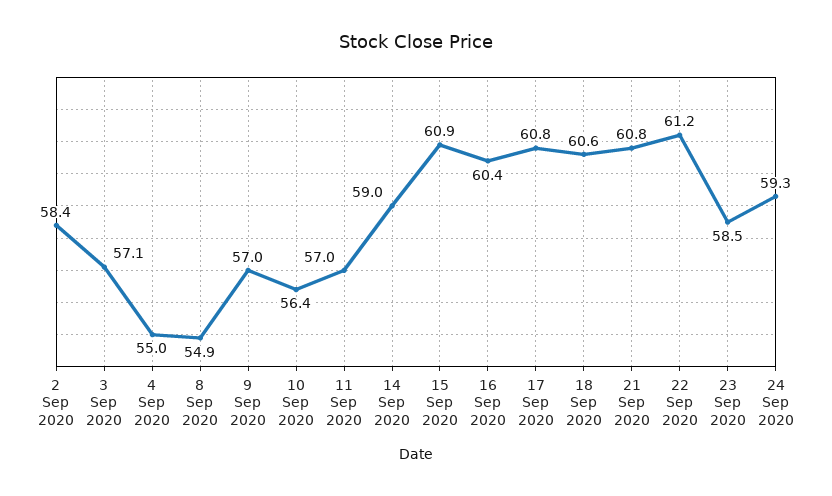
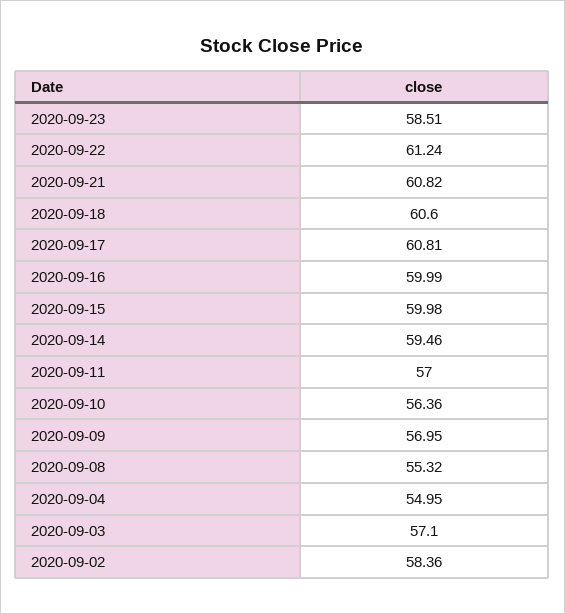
  {
    "2 Sep 2020": 58.36,
    "3 Sep 2020": 57.1,
    "4 Sep 2020": 54.95,
-   "8 Sep 2020": 54.9,
+   "8 Sep 2020": 55.32,
    "9 Sep 2020": 56.95,
    "10 Sep 2020": 56.36,
    "11 Sep 2020": 57,
-   "14 Sep 2020": 59,
+   "14 Sep 2020": 59.46,
-   "15 Sep 2020": 60.9,
+   "15 Sep 2020": 59.98,
-   "16 Sep 2020": 60.4,
+   "16 Sep 2020": 59.99,
    "17 Sep 2020": 60.81,
    "18 Sep 2020": 60.6,
    "21 Sep 2020": 60.82,
    "22 Sep 2020": 61.24,
-   "23 Sep 2020": 58.51,
+   "23 Sep 2020": 58.51
-   "24 Sep 2020": 59.3
  }

